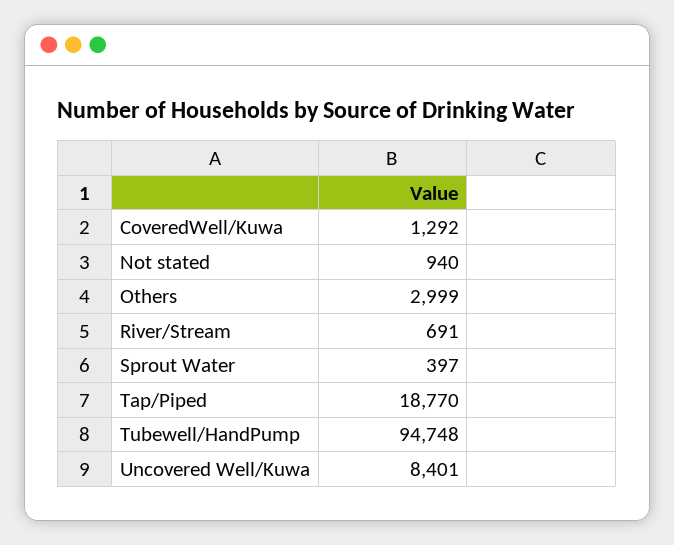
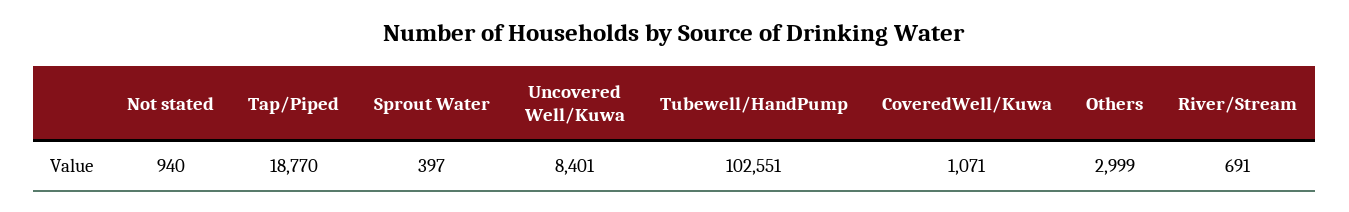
  {
-   "CoveredWell/Kuwa": 1292,
+   "CoveredWell/Kuwa": 1071,
    "Not stated": 940,
    "Others": 2999,
    "River/Stream": 691,
    "Sprout Water": 397,
    "Tap/Piped": 18770,
-   "Tubewell/HandPump": 94748,
+   "Tubewell/HandPump": 102551,
    "Uncovered Well/Kuwa": 8401
  }

